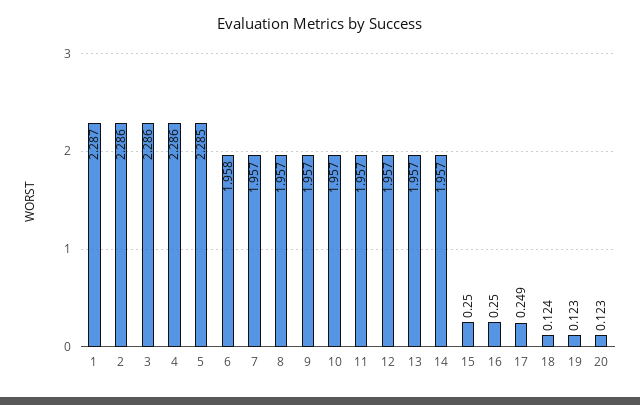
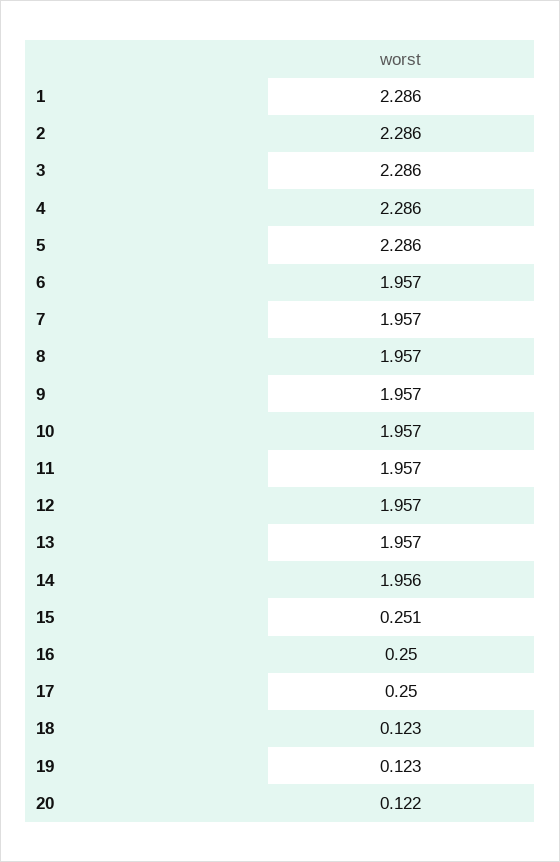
  {
-   "1": 2.287,
+   "1": 2.286,
    "2": 2.286,
    "3": 2.286,
    "4": 2.286,
-   "5": 2.285,
+   "5": 2.286,
-   "6": 1.958,
+   "6": 1.957,
    "7": 1.957,
    "8": 1.957,
    "9": 1.957,
    "10": 1.957,
    "11": 1.957,
    "12": 1.957,
    "13": 1.957,
-   "14": 1.957,
+   "14": 1.956,
-   "15": 0.25,
+   "15": 0.251,
    "16": 0.25,
-   "17": 0.249,
+   "17": 0.25,
-   "18": 0.124,
+   "18": 0.123,
    "19": 0.123,
-   "20": 0.123
+   "20": 0.122
  }

